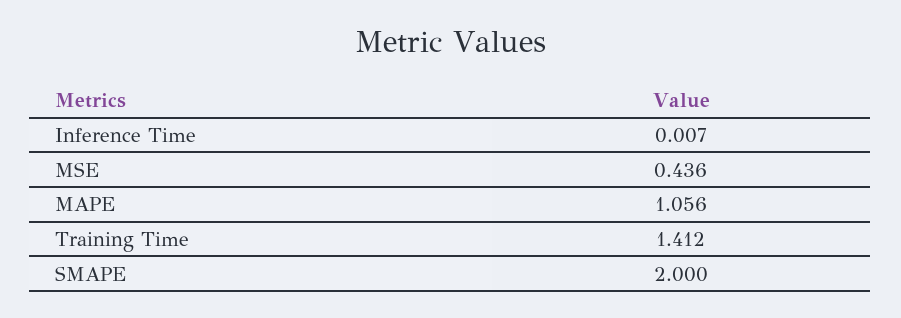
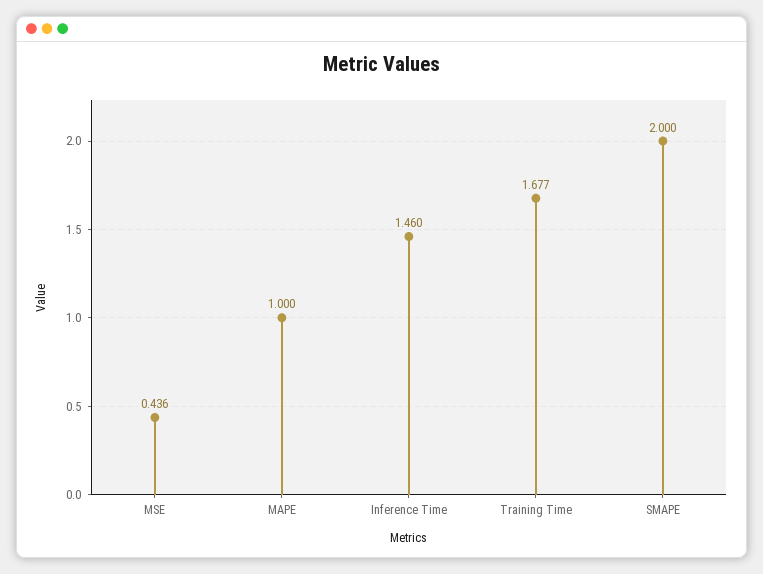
  {
-   "Inference Time": 0.007,
+   "Inference Time": 1.46,
    "MSE": 0.436,
-   "MAPE": 1.056,
+   "MAPE": 1,
-   "Training Time": 1.412,
+   "Training Time": 1.677,
    "SMAPE": 2
  }

